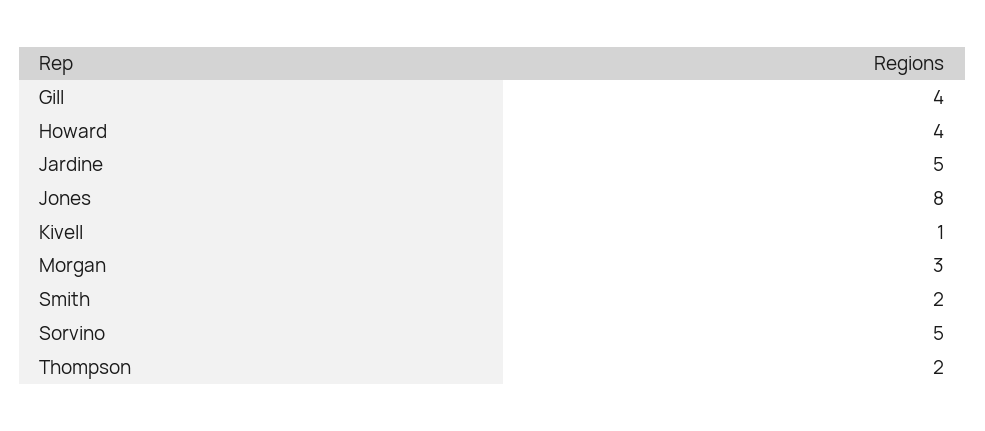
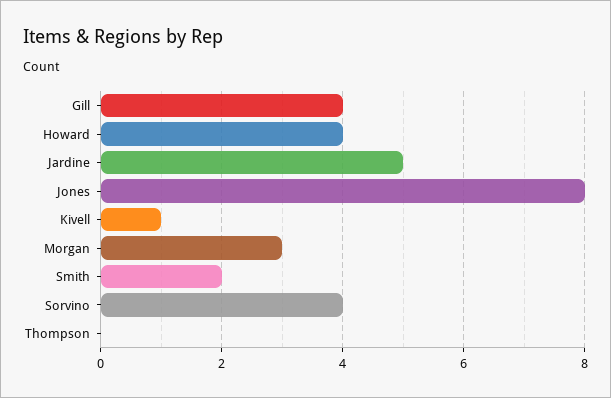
  {
    "Gill": 4,
    "Howard": 4,
    "Jardine": 5,
    "Jones": 8,
    "Kivell": 1,
    "Morgan": 3,
    "Smith": 2,
-   "Sorvino": 5,
+   "Sorvino": 4,
-   "Thompson": 2
+   "Thompson": 0
  }

